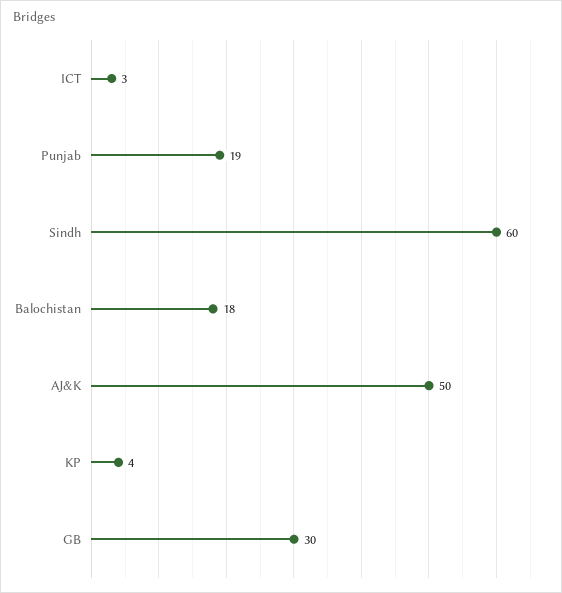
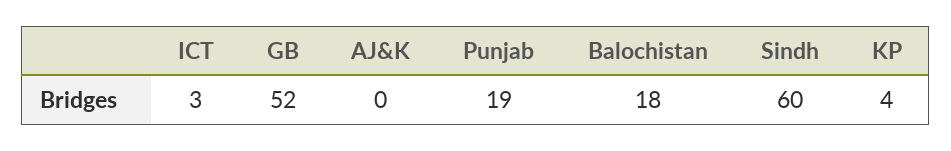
  {
    "ICT": 3,
    "Punjab": 19,
    "Sindh": 60,
    "Balochistan": 18,
-   "AJ&K": 50,
+   "AJ&K": 0,
    "KP": 4,
-   "GB": 30
+   "GB": 52
  }

